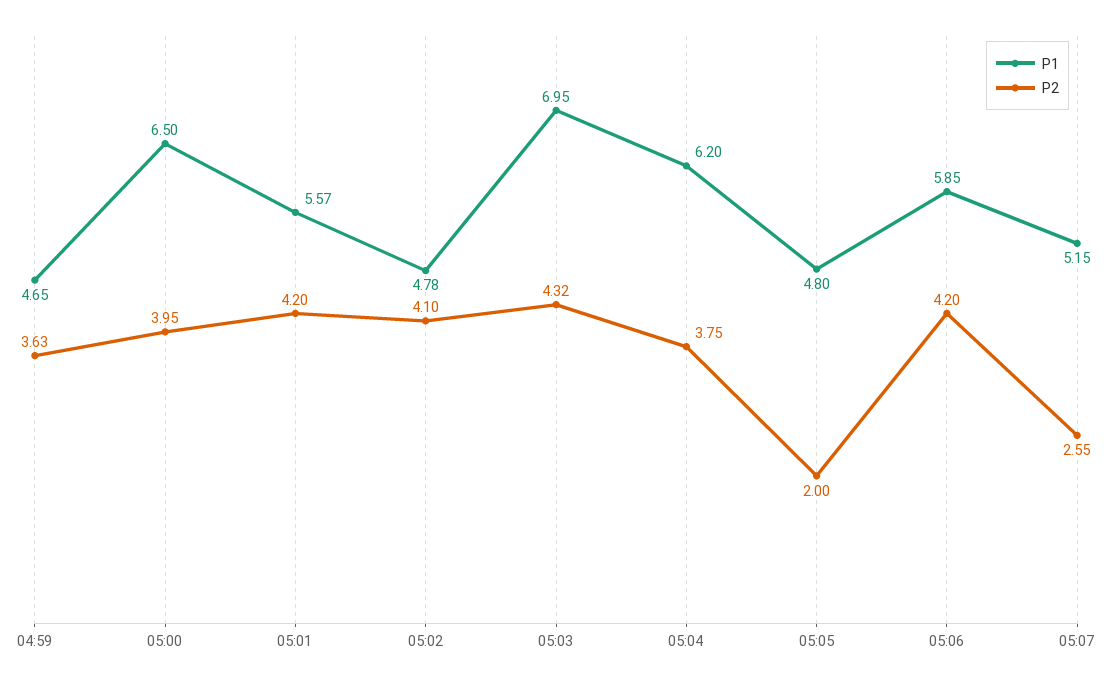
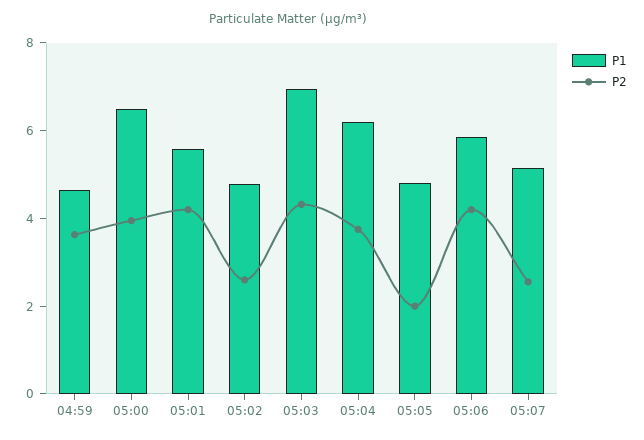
  {
    "P1": {
      "04:59": 4.65,
      "05:00": 6.5,
      "05:01": 5.57,
      "05:02": 4.78,
      "05:03": 6.95,
      "05:04": 6.2,
      "05:05": 4.8,
      "05:06": 5.85,
      "05:07": 5.15
    },
    "P2": {
      "04:59": 3.63,
      "05:00": 3.95,
      "05:01": 4.2,
-     "05:02": 4.1,
+     "05:02": 2.5,
      "05:03": 4.32,
      "05:04": 3.75,
      "05:05": 2,
      "05:06": 4.2,
      "05:07": 2.55
    }
  }

